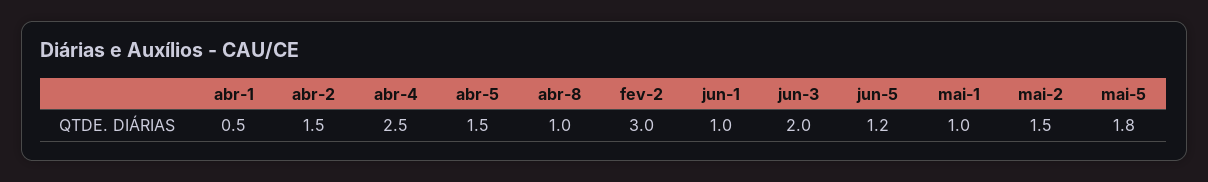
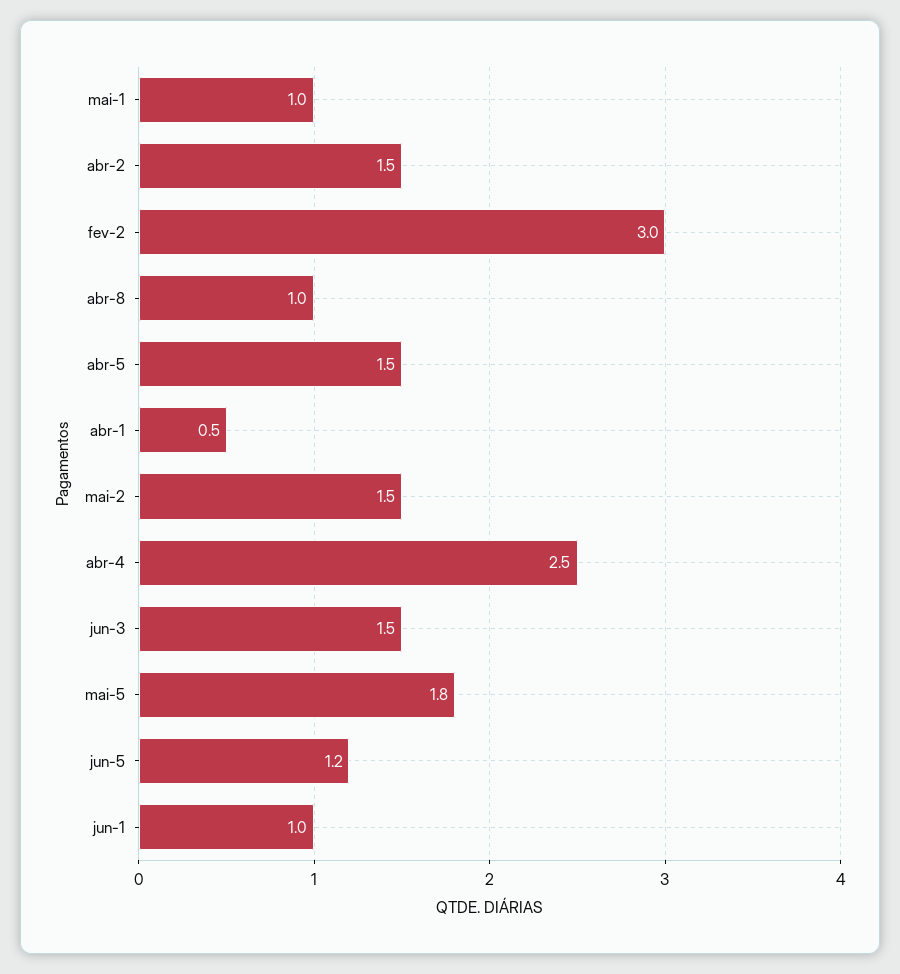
  {
    "abr-1": 0.5,
    "abr-2": 1.5,
    "abr-4": 2.5,
    "abr-5": 1.5,
    "abr-8": 1,
    "fev-2": 3,
    "jun-1": 1,
-   "jun-3": 2,
+   "jun-3": 1.5,
    "jun-5": 1.2,
    "mai-1": 1,
    "mai-2": 1.5,
    "mai-5": 1.8
  }

